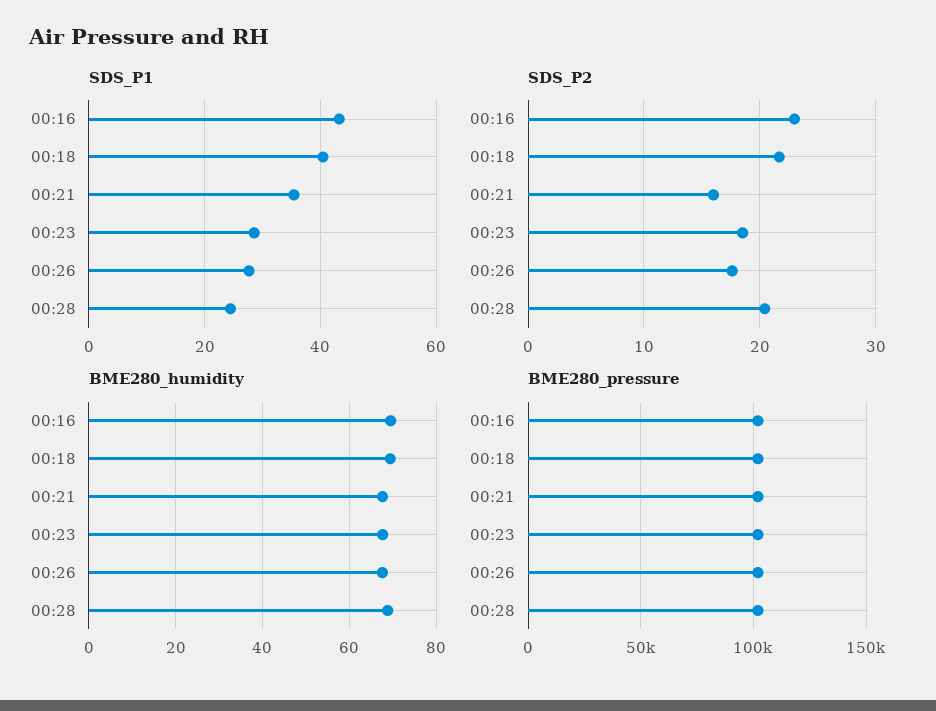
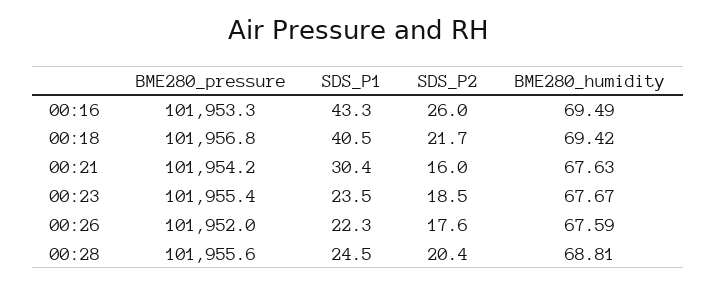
  {
    "SDS_P1": {
      "00:16": 43.3,
      "00:18": 40.5,
-     "00:21": 36,
+     "00:21": 30.4,
-     "00:23": 28,
+     "00:23": 23.5,
-     "00:26": 28,
+     "00:26": 22.3,
      "00:28": 24.5
    },
    "SDS_P2": {
-     "00:16": 23,
+     "00:16": 26,
      "00:18": 21.7,
      "00:21": 16,
      "00:23": 18.5,
      "00:26": 17.6,
      "00:28": 20.4
    },
    "BME280_humidity": {
      "00:16": 69.49,
      "00:18": 69.42,
      "00:21": 67.63,
      "00:23": 67.67,
      "00:26": 67.59,
      "00:28": 68.81
    },
    "BME280_pressure": {
      "00:16": 101953.3,
      "00:18": 101956.8,
      "00:21": 101954.2,
      "00:23": 101955.4,
      "00:26": 101952,
      "00:28": 101955.6
    }
  }

